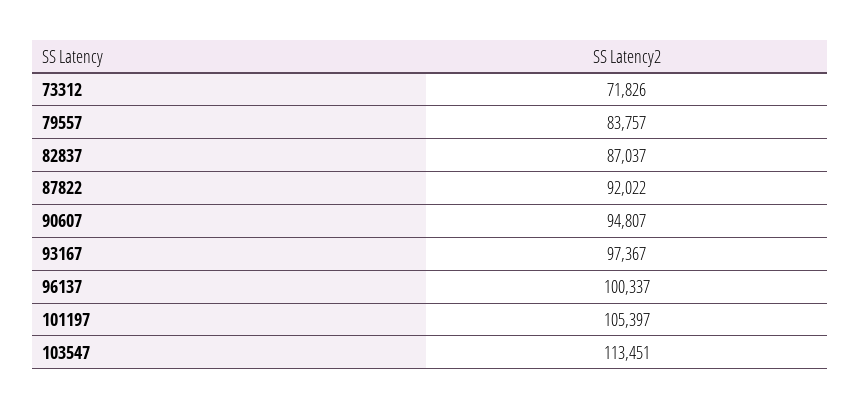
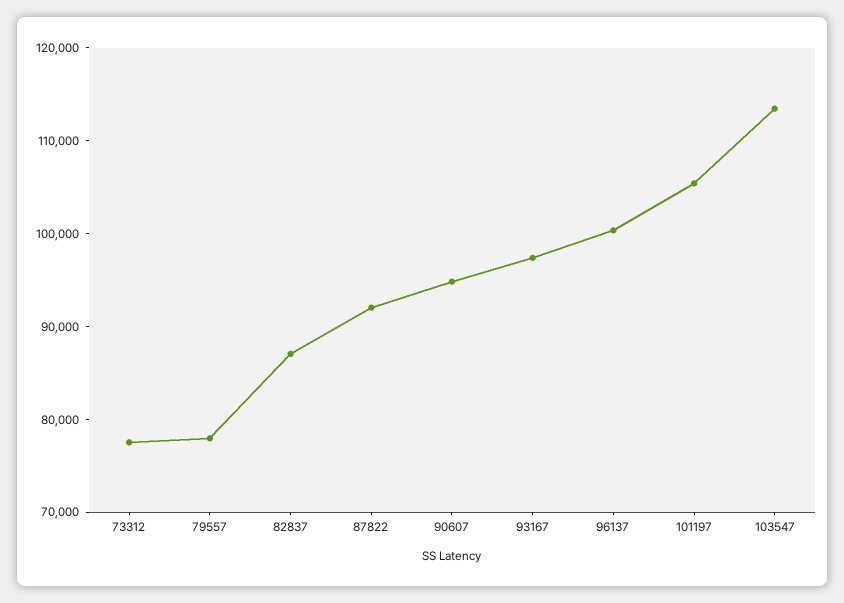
  {
-   "73312": 71826,
+   "73312": 78000,
-   "79557": 83757,
+   "79557": 78000,
    "82837": 87037,
    "87822": 92022,
    "90607": 94807,
    "93167": 97367,
    "96137": 100337,
    "101197": 105397,
    "103547": 113451
  }

